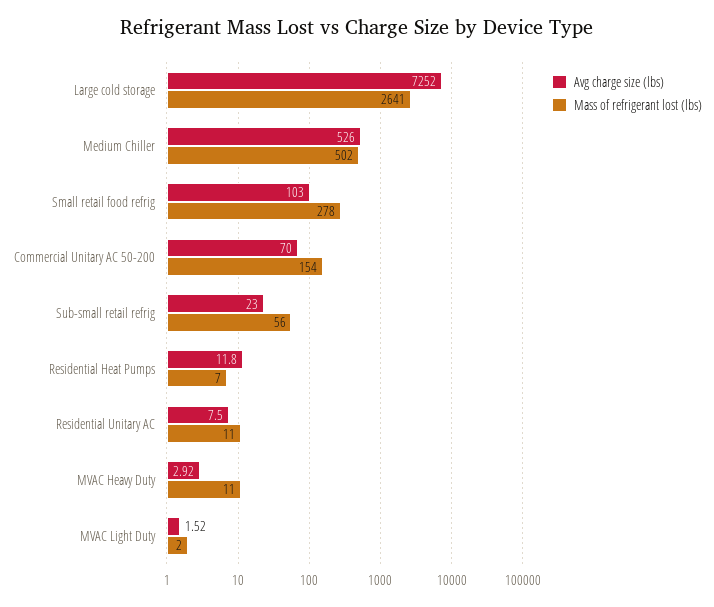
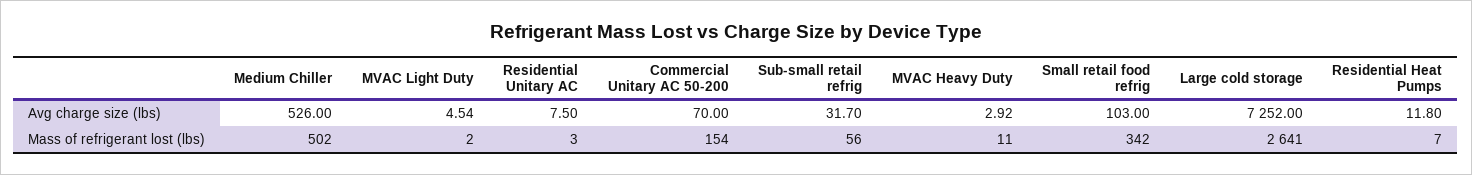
  {
    "Avg charge size (lbs)": {
      "Large cold storage": 7252,
      "Medium Chiller": 526,
      "Small retail food refrig": 103,
      "Commercial Unitary AC 50-200": 70,
-     "Sub-small retail refrig": 23,
+     "Sub-small retail refrig": 31.7,
      "Residential Heat Pumps": 11.8,
      "Residential Unitary AC": 7.5,
      "MVAC Heavy Duty": 2.92,
-     "MVAC Light Duty": 1.52
+     "MVAC Light Duty": 4.54
    },
    "Mass of refrigerant lost (lbs)": {
      "Large cold storage": 2641,
      "Medium Chiller": 502,
-     "Small retail food refrig": 278,
+     "Small retail food refrig": 342,
      "Commercial Unitary AC 50-200": 154,
      "Sub-small retail refrig": 56,
      "Residential Heat Pumps": 7,
-     "Residential Unitary AC": 11,
+     "Residential Unitary AC": 3,
      "MVAC Heavy Duty": 11,
      "MVAC Light Duty": 2
    }
  }

